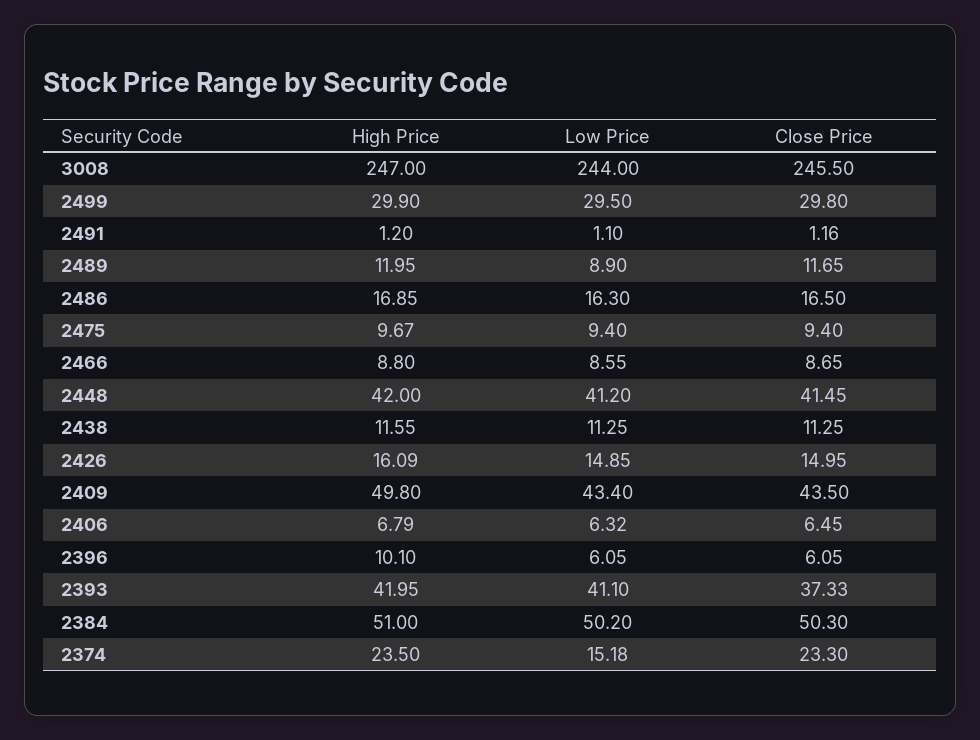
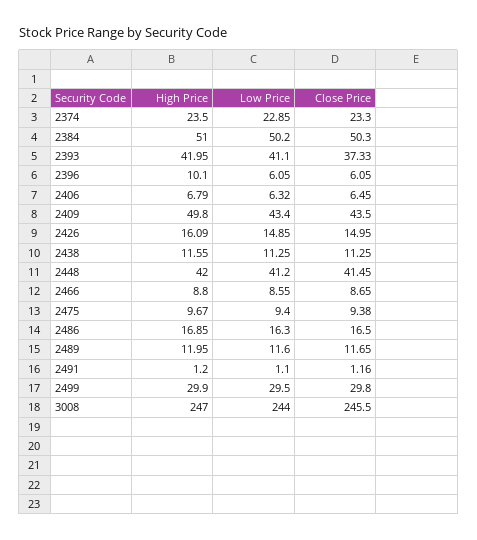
  {
    "High Price": {
      "3008": 247,
      "2499": 29.9,
      "2491": 1.2,
      "2489": 11.95,
      "2486": 16.85,
      "2475": 9.67,
      "2466": 8.8,
      "2448": 42,
      "2438": 11.55,
      "2426": 16.09,
      "2409": 49.8,
      "2406": 6.79,
      "2396": 10.1,
      "2393": 41.95,
      "2384": 51,
      "2374": 23.5
    },
    "Low Price": {
      "3008": 244,
      "2499": 29.5,
      "2491": 1.1,
-     "2489": 8.9,
+     "2489": 11.6,
      "2486": 16.3,
      "2475": 9.4,
      "2466": 8.55,
      "2448": 41.2,
      "2438": 11.25,
      "2426": 14.85,
      "2409": 43.4,
      "2406": 6.32,
      "2396": 6.05,
      "2393": 41.1,
      "2384": 50.2,
-     "2374": 15.18
+     "2374": 22.85
    },
    "Close Price": {
      "3008": 245.5,
      "2499": 29.8,
      "2491": 1.16,
      "2489": 11.65,
      "2486": 16.5,
-     "2475": 9.4,
+     "2475": 9.38,
      "2466": 8.65,
      "2448": 41.45,
      "2438": 11.25,
      "2426": 14.95,
      "2409": 43.5,
      "2406": 6.45,
      "2396": 6.05,
      "2393": 37.33,
      "2384": 50.3,
      "2374": 23.3
    }
  }

